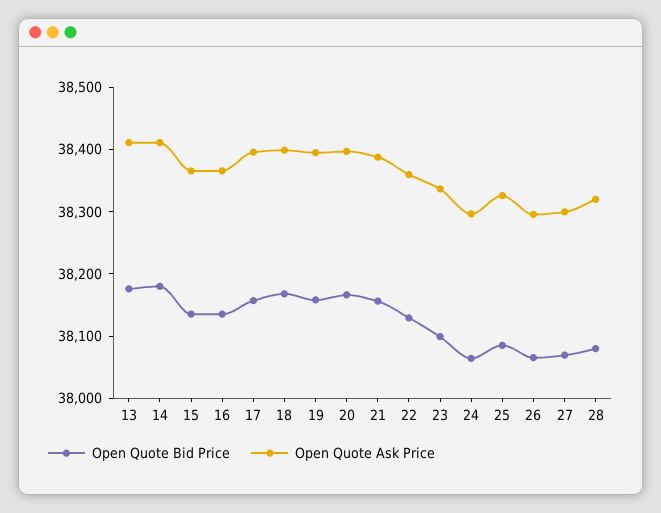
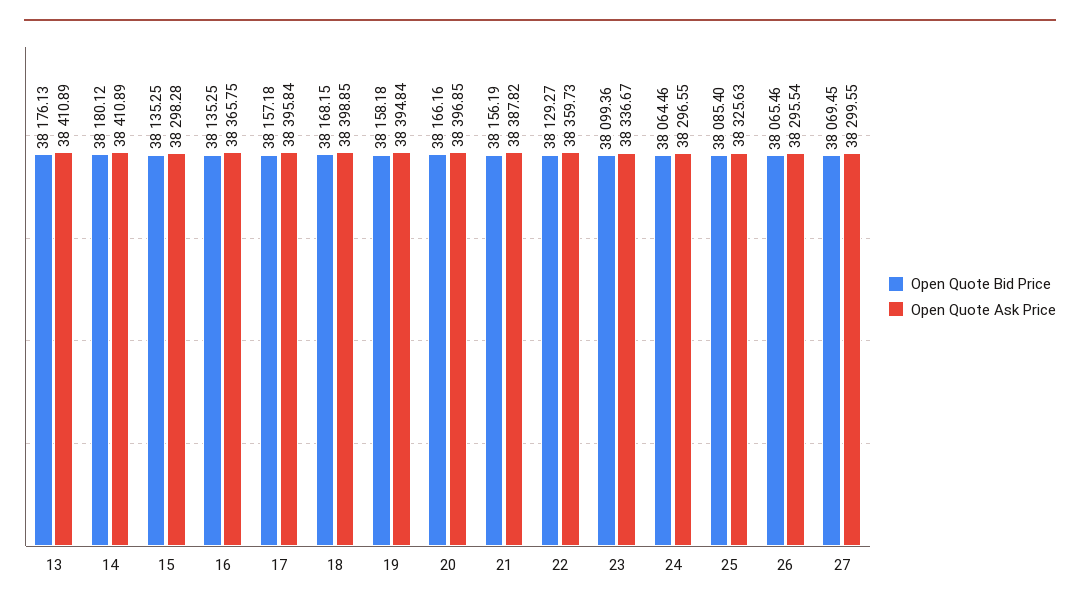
  {
    "Open Quote Bid Price": {
      "13": 38176.13,
      "14": 38180.12,
      "15": 38135.25,
      "16": 38135.25,
      "17": 38157.18,
      "18": 38168.15,
      "19": 38158.18,
      "20": 38166.16,
      "21": 38156.19,
      "22": 38129.27,
      "23": 38099.36,
      "24": 38064.46,
      "25": 38085.4,
      "26": 38065.46,
-     "27": 38069.45,
+     "27": 38069.45
-     "28": 38080
    },
    "Open Quote Ask Price": {
      "13": 38410.89,
      "14": 38410.89,
-     "15": 38360,
+     "15": 38298.28,
      "16": 38365.75,
      "17": 38395.84,
      "18": 38398.85,
      "19": 38394.84,
      "20": 38396.85,
      "21": 38387.82,
      "22": 38359.73,
      "23": 38336.67,
      "24": 38296.55,
      "25": 38325.63,
      "26": 38295.54,
-     "27": 38299.55,
+     "27": 38299.55
-     "28": 38320
    }
  }

